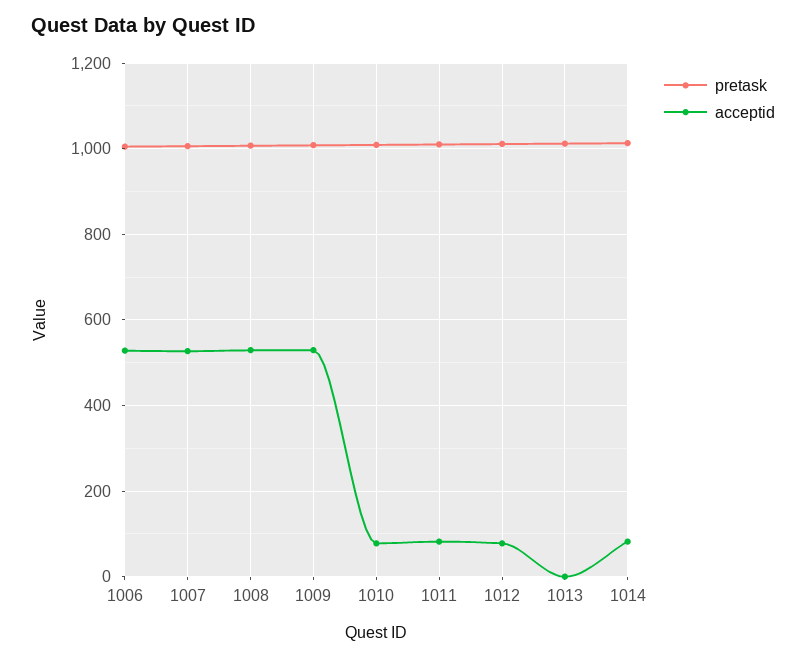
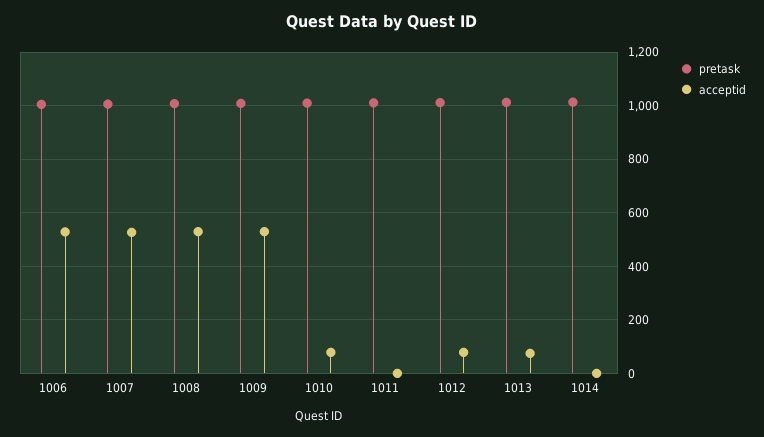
  {
    "pretask": {
      "1006": 1000,
      "1007": 1000,
      "1008": 1000,
      "1009": 1000,
      "1010": 1000,
      "1011": 1020,
      "1012": 1020,
      "1013": 1020,
      "1014": 1020
    },
    "acceptid": {
      "1006": 520,
      "1007": 520,
      "1008": 520,
      "1009": 520,
      "1010": 80,
-     "1011": 80,
+     "1011": 0,
      "1012": 80,
-     "1013": 0,
+     "1013": 75,
-     "1014": 80
+     "1014": 0
    }
  }

